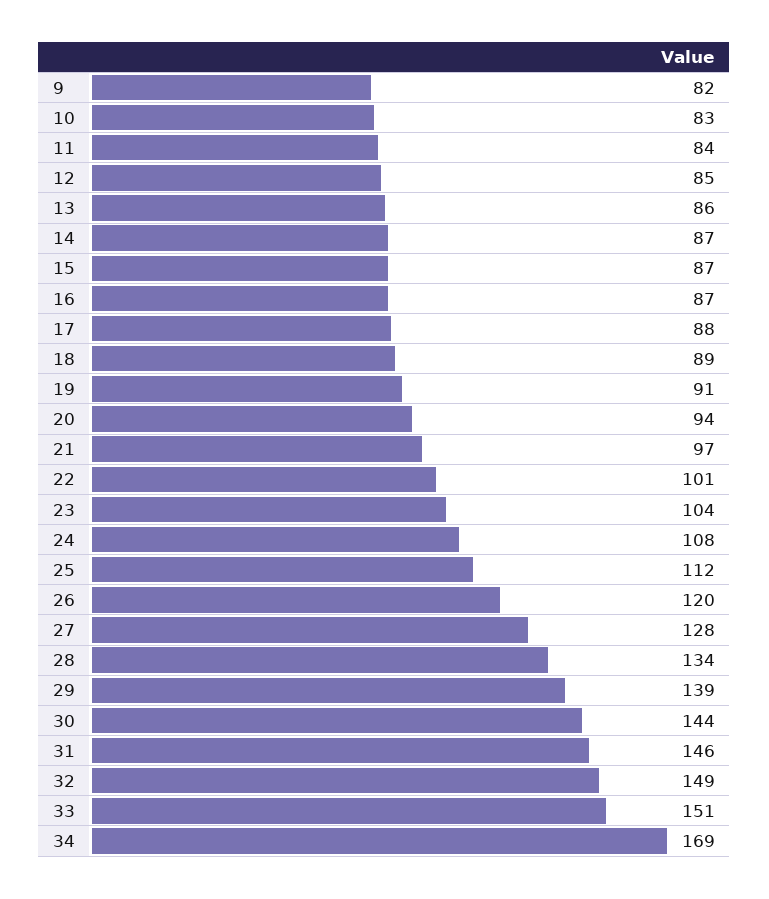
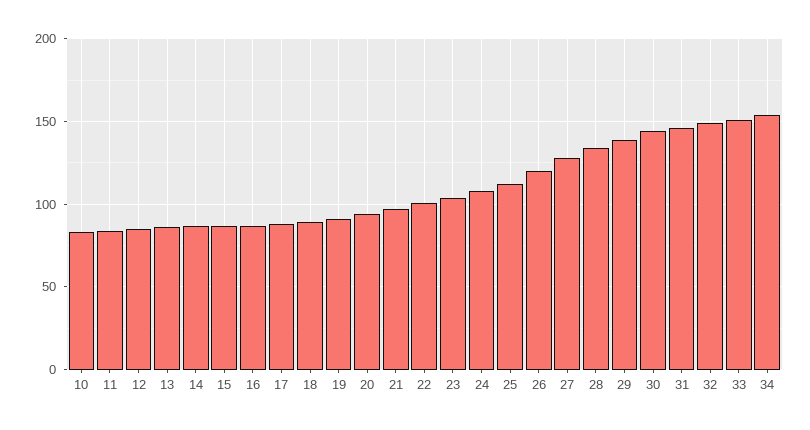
  {
-   "9": 82,
    "10": 83,
    "11": 84,
    "12": 85,
    "13": 86,
    "14": 87,
    "15": 87,
    "16": 87,
    "17": 88,
    "18": 89,
    "19": 91,
    "20": 94,
    "21": 97,
    "22": 101,
    "23": 104,
    "24": 108,
    "25": 112,
    "26": 120,
    "27": 128,
    "28": 134,
    "29": 139,
    "30": 144,
    "31": 146,
    "32": 149,
    "33": 151,
-   "34": 169
+   "34": 155
  }

